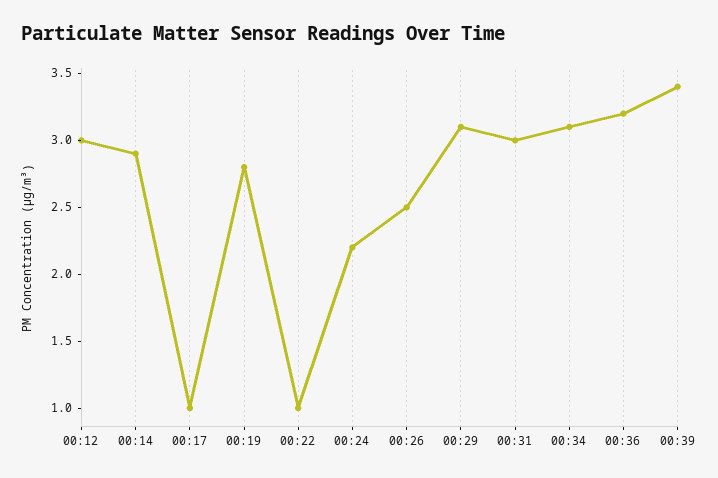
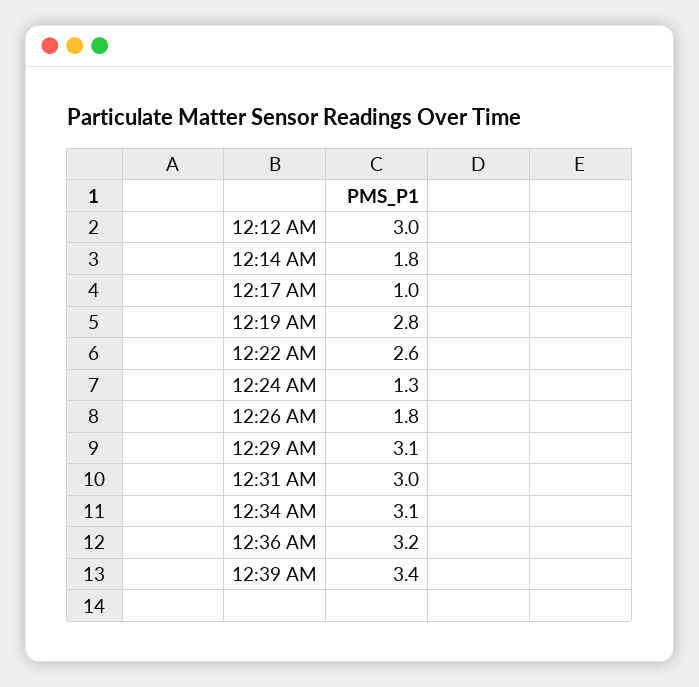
  {
    "00:12": 3,
-   "00:14": 2.9,
+   "00:14": 1.8,
    "00:17": 1,
    "00:19": 2.8,
-   "00:22": 1,
+   "00:22": 2.6,
-   "00:24": 2.2,
+   "00:24": 1.3,
-   "00:26": 2.5,
+   "00:26": 1.8,
    "00:29": 3.1,
    "00:31": 3,
    "00:34": 3.1,
    "00:36": 3.2,
    "00:39": 3.4
  }

